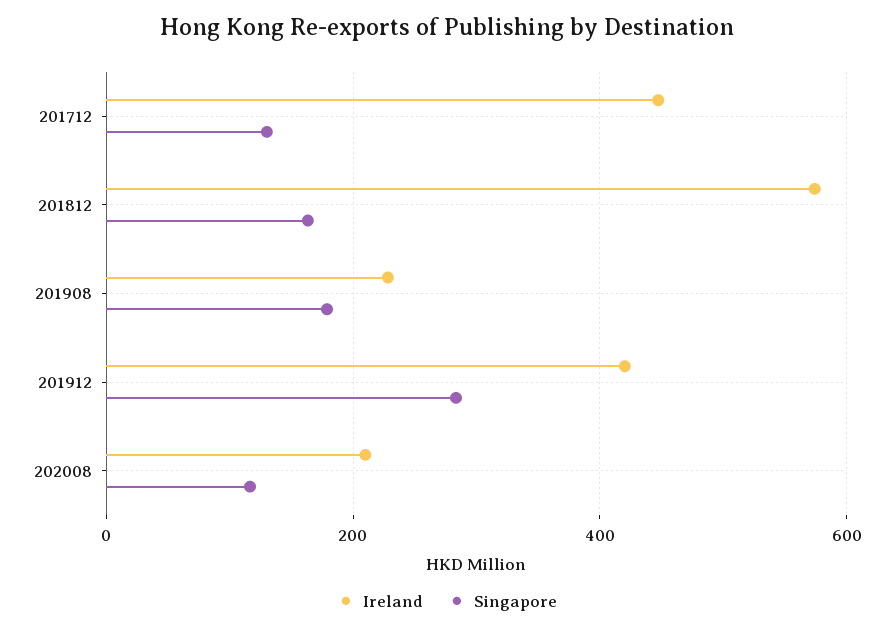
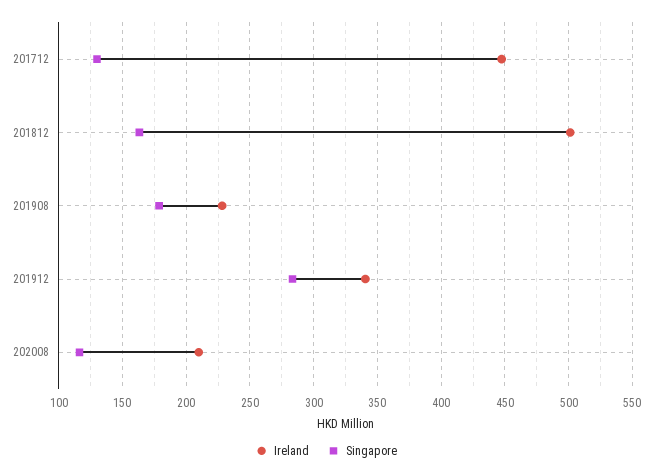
  {
    "Ireland": {
      "201712": 445,
-     "201812": 580,
+     "201812": 500,
      "201908": 230,
-     "201912": 420,
+     "201912": 340,
      "202008": 210
    },
    "Singapore": {
      "201712": 130,
      "201812": 165,
      "201908": 180,
      "201912": 285,
      "202008": 115
    }
  }

